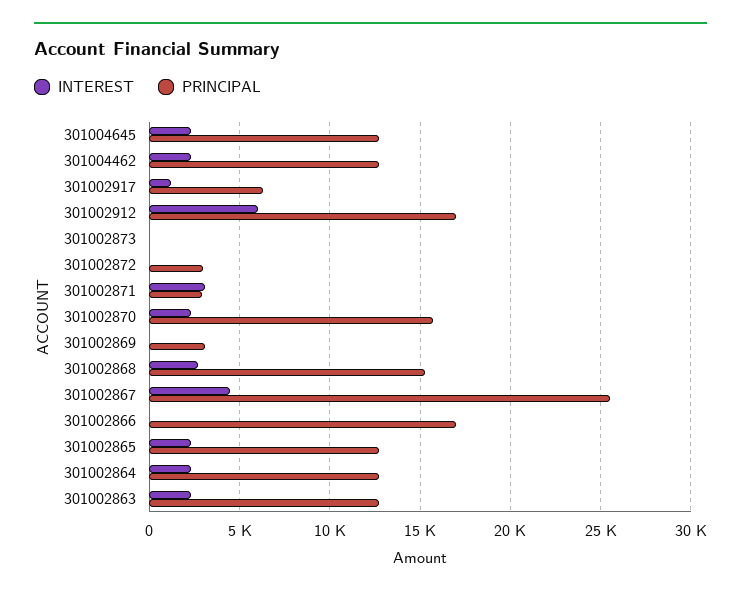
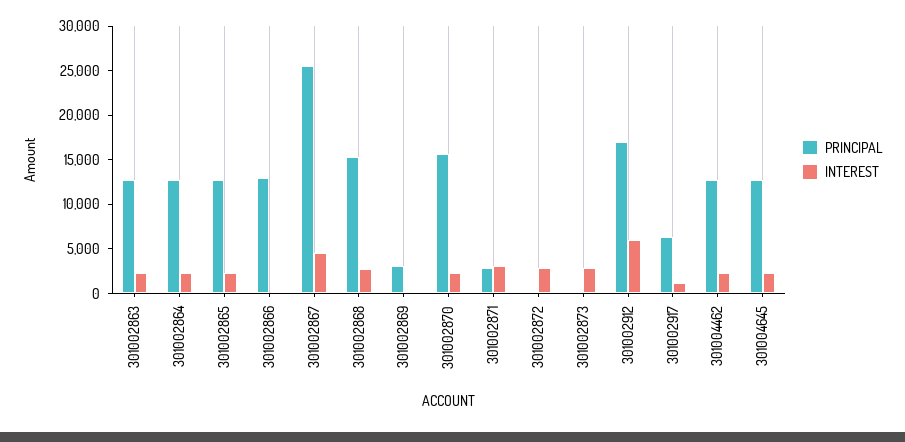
  {
    "INTEREST": {
      "301004645": 2500,
      "301004462": 2500,
      "301002917": 1000,
      "301002912": 6000,
-     "301002873": 0,
+     "301002873": 3000,
-     "301002872": 0,
+     "301002872": 3000,
      "301002871": 3000,
      "301002870": 2500,
      "301002869": 0,
      "301002868": 2500,
      "301002867": 4500,
      "301002866": 0,
      "301002865": 2500,
      "301002864": 2500,
      "301002863": 2500
    },
    "PRINCIPAL": {
      "301004645": 12500,
      "301004462": 12500,
      "301002917": 6500,
      "301002912": 17000,
      "301002873": 0,
-     "301002872": 3000,
+     "301002872": 0,
      "301002871": 3000,
      "301002870": 15500,
      "301002869": 3000,
      "301002868": 15500,
      "301002867": 25500,
-     "301002866": 17000,
+     "301002866": 13000,
      "301002865": 12500,
      "301002864": 12500,
      "301002863": 12500
    }
  }

